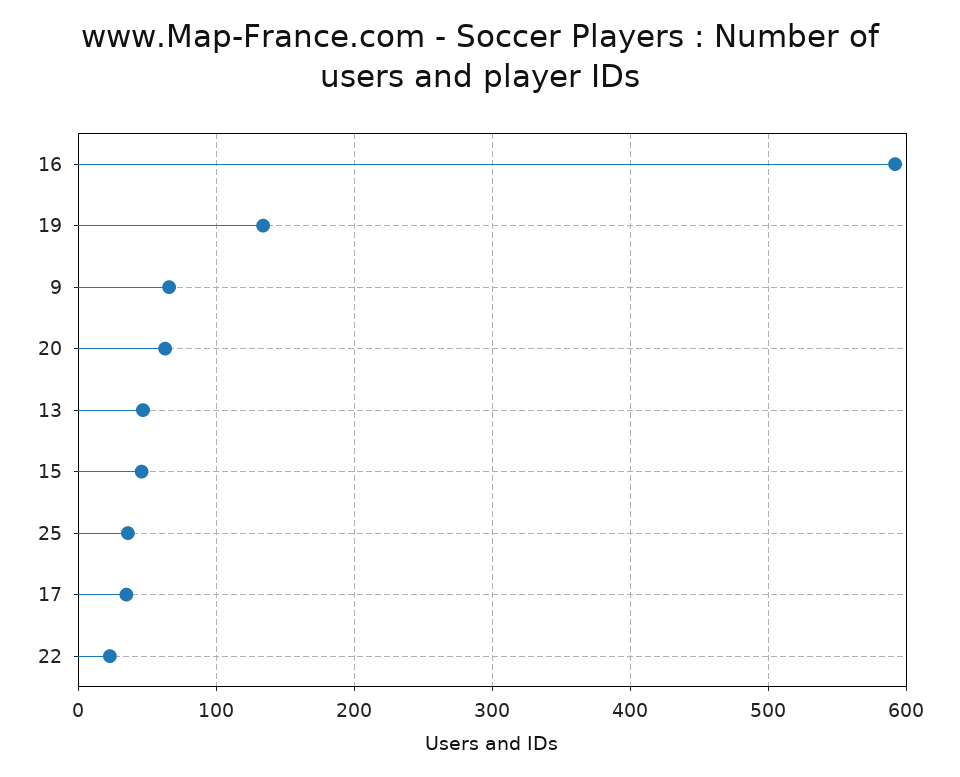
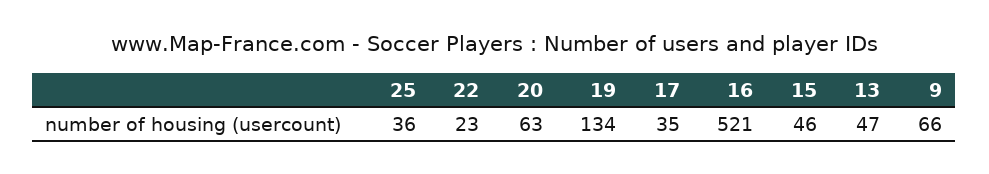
  {
-   "16": 590,
+   "16": 521,
    "19": 134,
    "9": 66,
    "20": 63,
    "13": 47,
    "15": 46,
    "25": 36,
    "17": 35,
    "22": 23
  }

